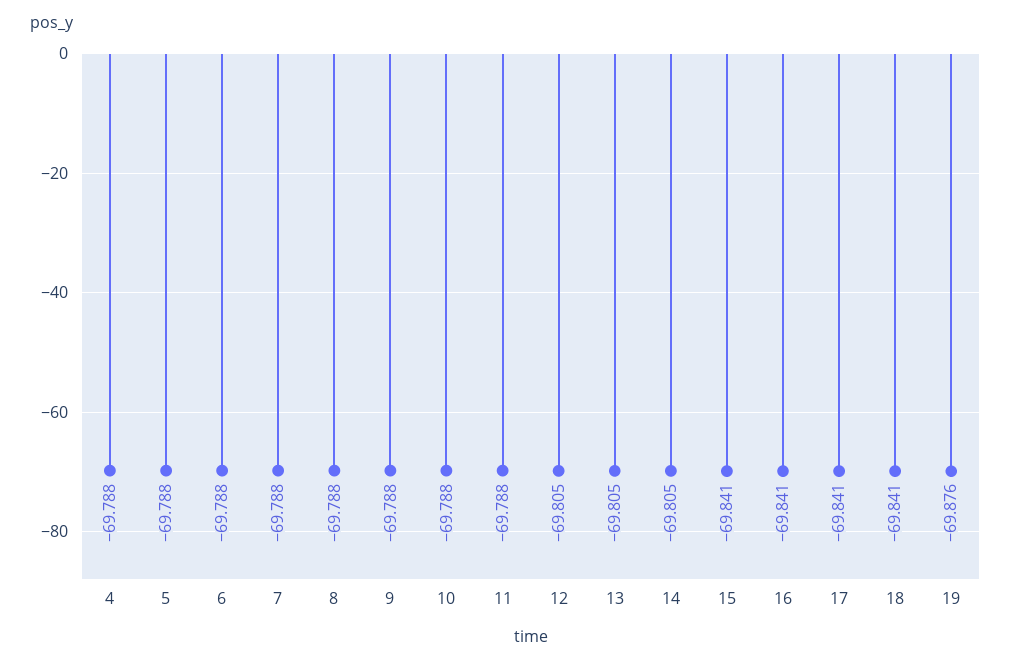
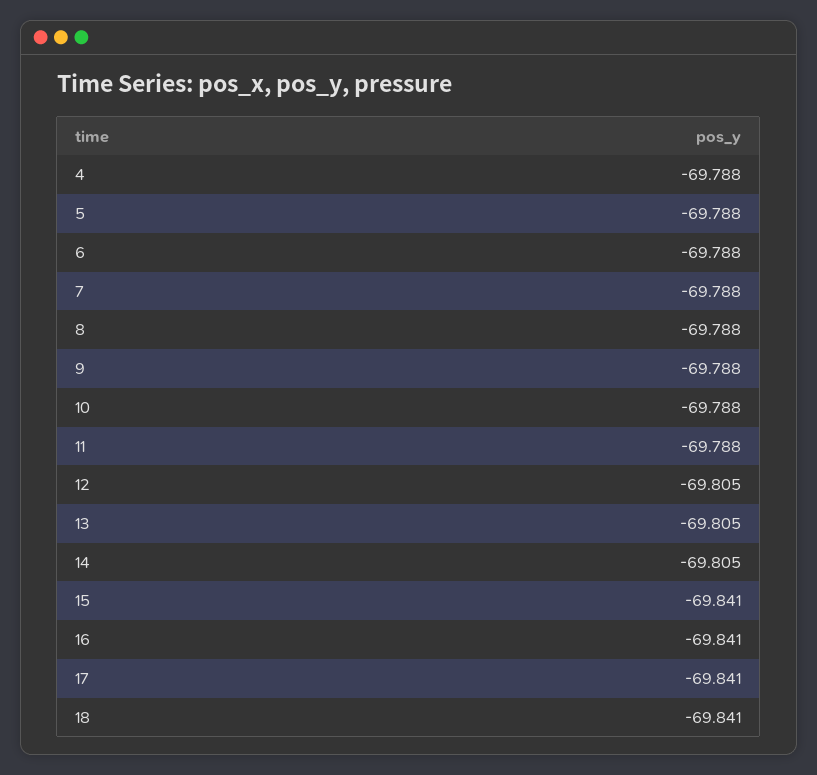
  {
    "4": -69.788,
    "5": -69.788,
    "6": -69.788,
    "7": -69.788,
    "8": -69.788,
    "9": -69.788,
    "10": -69.788,
    "11": -69.788,
    "12": -69.805,
    "13": -69.805,
    "14": -69.805,
    "15": -69.841,
    "16": -69.841,
    "17": -69.841,
-   "18": -69.841,
+   "18": -69.841
-   "19": -69.876
  }

